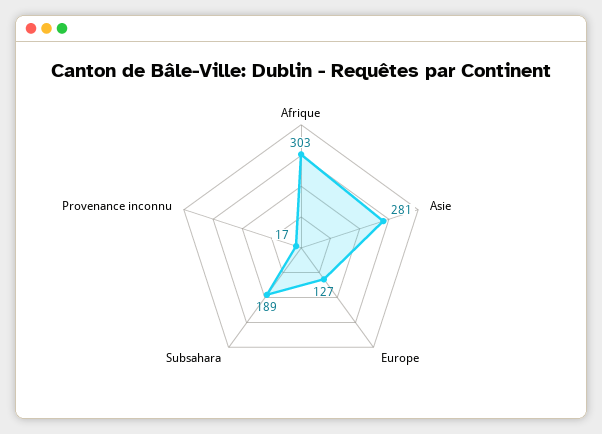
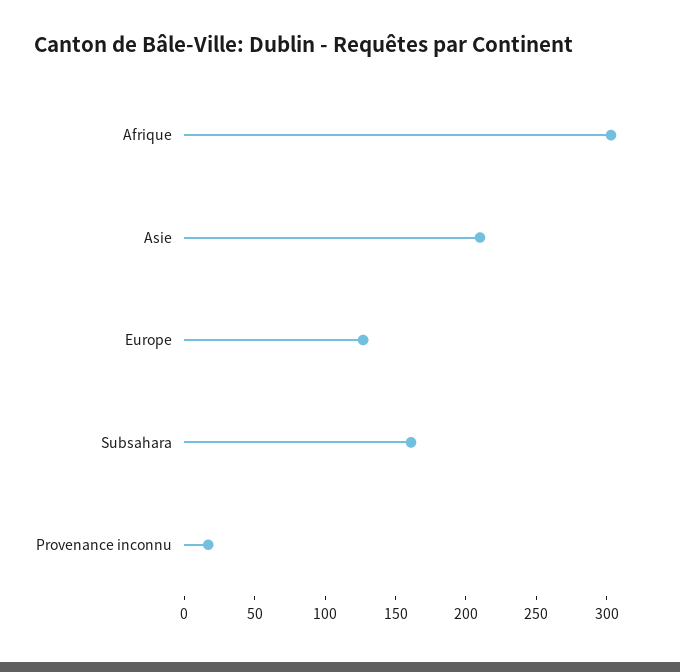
  {
    "Afrique": 303,
-   "Asie": 281,
+   "Asie": 210,
    "Europe": 127,
-   "Subsahara": 189,
+   "Subsahara": 160,
    "Provenance inconnu": 17
  }

